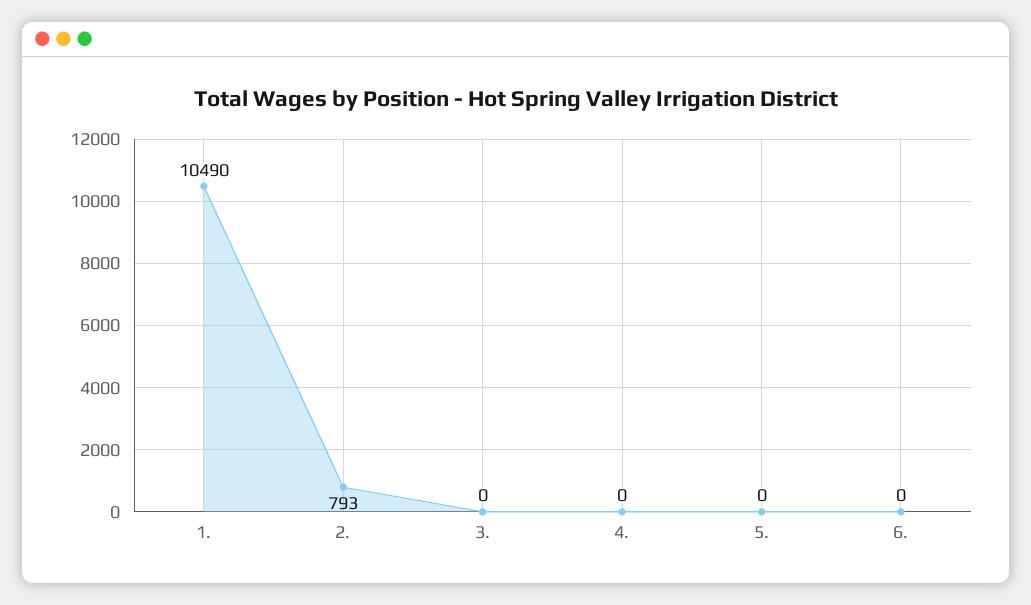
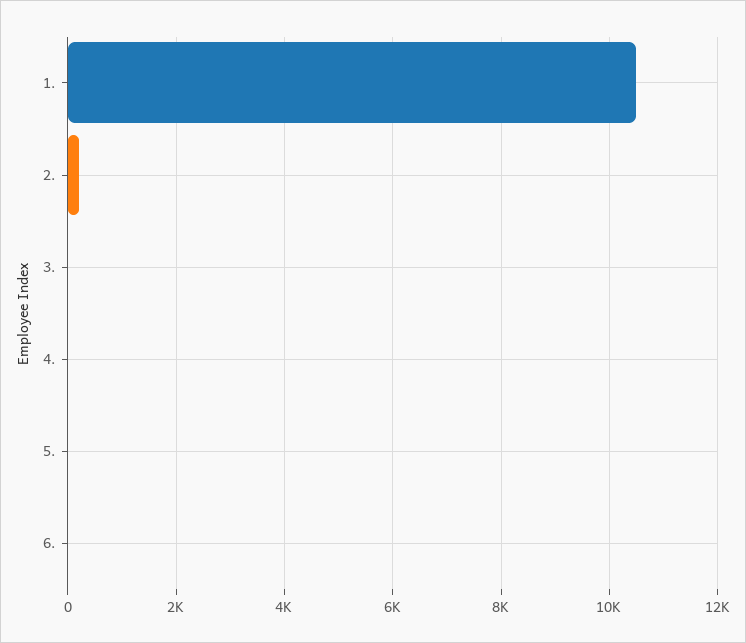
  {
    "1.": 10490,
-   "2.": 793,
+   "2.": 200,
    "3.": 0,
    "4.": 0,
    "5.": 0,
    "6.": 0
  }

